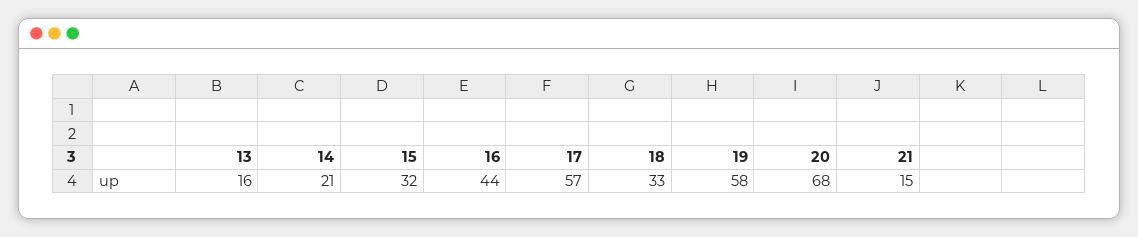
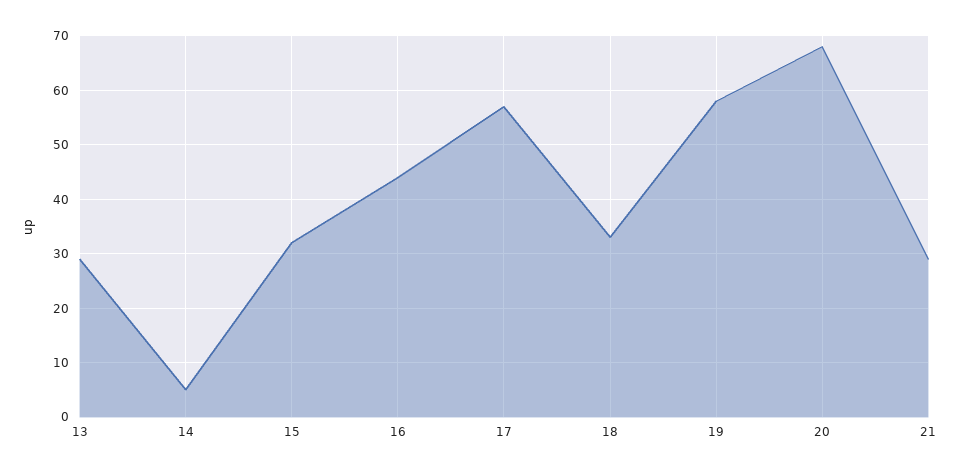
  {
-   "13": 16,
+   "13": 30,
-   "14": 21,
+   "14": 5,
    "15": 32,
    "16": 44,
    "17": 57,
    "18": 33,
    "19": 58,
    "20": 68,
-   "21": 15
+   "21": 30
  }

